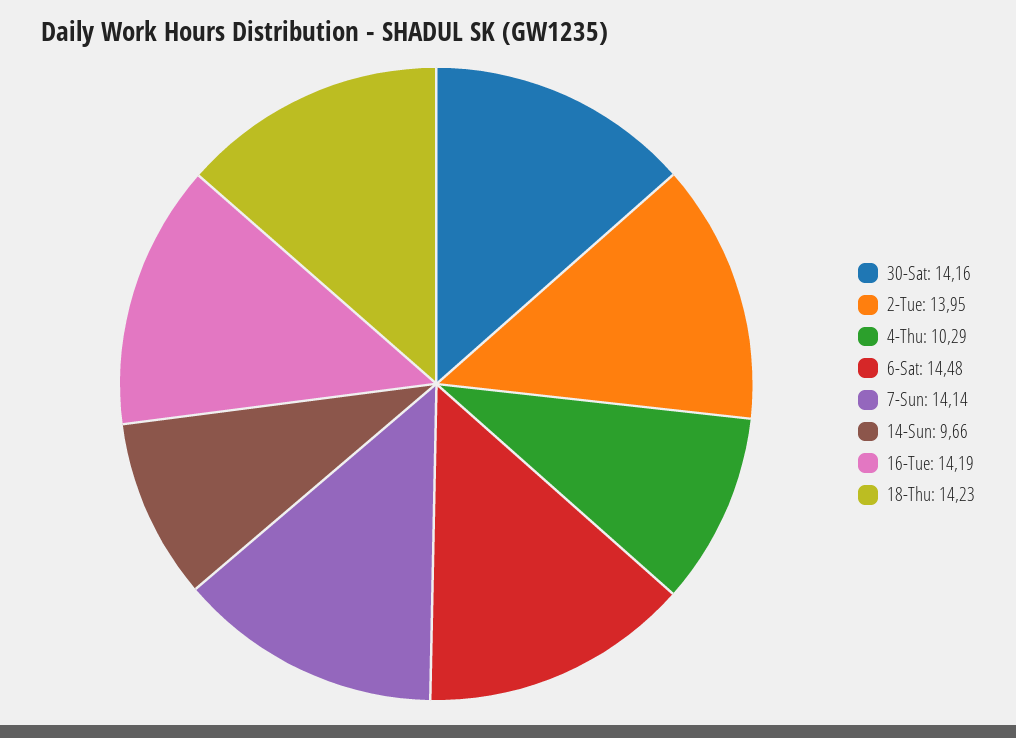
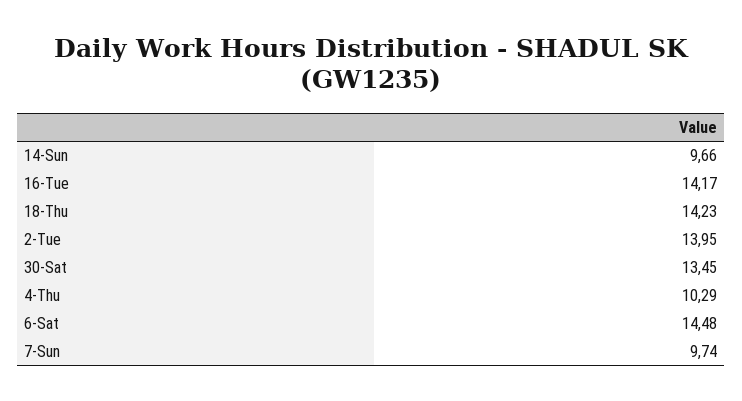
  {
-   "30-Sat": 14.16,
+   "30-Sat": 13.45,
    "2-Tue": 13.95,
    "4-Thu": 10.29,
    "6-Sat": 14.48,
-   "7-Sun": 14.14,
+   "7-Sun": 9.74,
    "14-Sun": 9.66,
-   "16-Tue": 14.19,
+   "16-Tue": 14.17,
    "18-Thu": 14.23
  }

